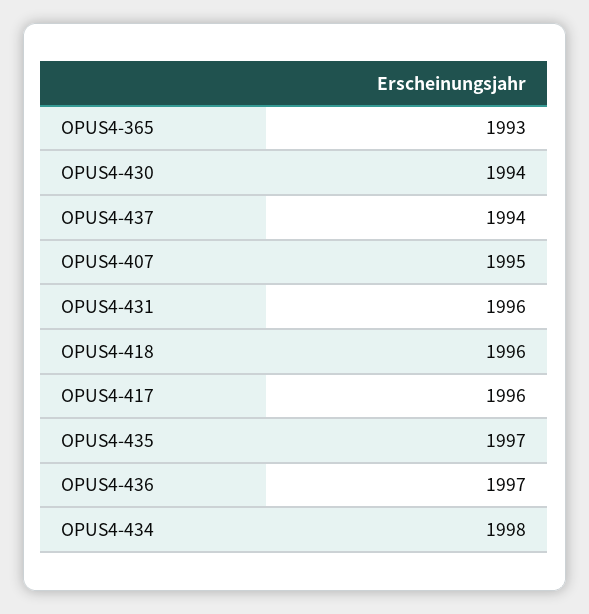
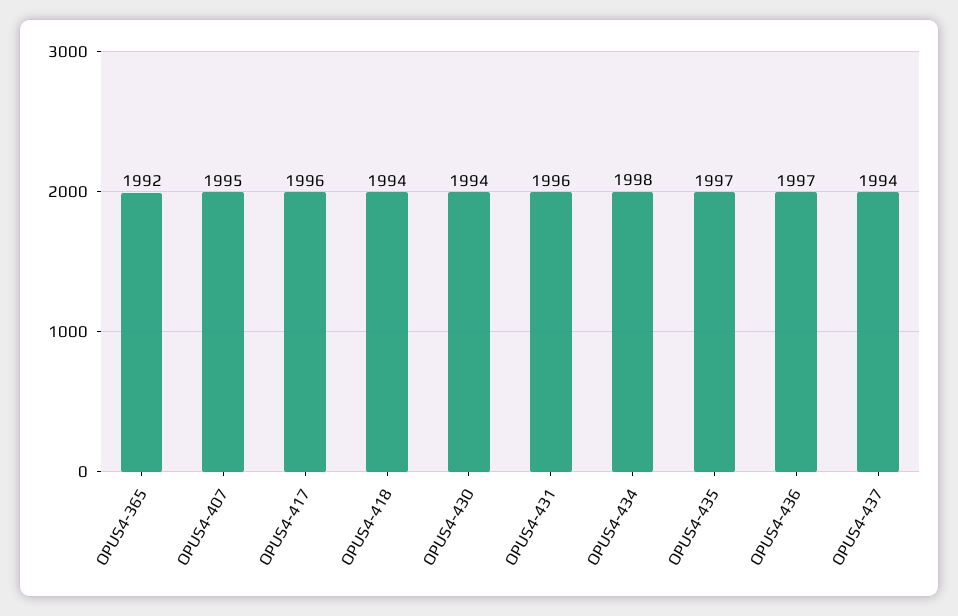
  {
-   "OPUS4-365": 1993,
+   "OPUS4-365": 1992,
    "OPUS4-430": 1994,
    "OPUS4-437": 1994,
    "OPUS4-407": 1995,
    "OPUS4-431": 1996,
-   "OPUS4-418": 1996,
+   "OPUS4-418": 1994,
    "OPUS4-417": 1996,
    "OPUS4-435": 1997,
    "OPUS4-436": 1997,
    "OPUS4-434": 1998
  }

